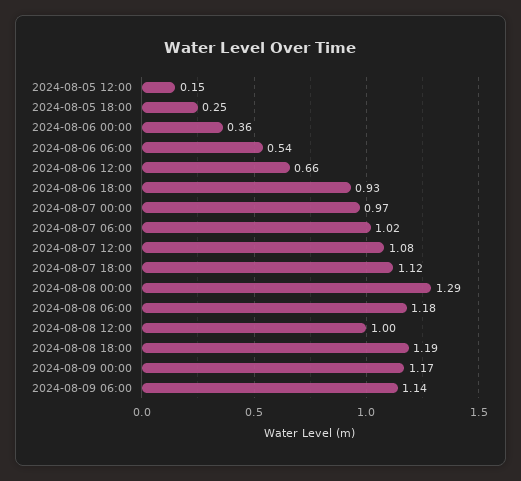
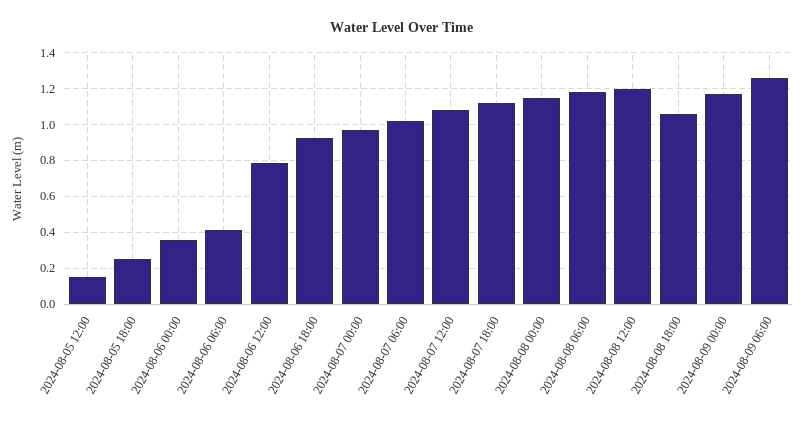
  {
    "2024-08-05 12:00": 0.15,
    "2024-08-05 18:00": 0.25,
    "2024-08-06 00:00": 0.36,
-   "2024-08-06 06:00": 0.54,
+   "2024-08-06 06:00": 0.4,
-   "2024-08-06 12:00": 0.66,
+   "2024-08-06 12:00": 0.8,
    "2024-08-06 18:00": 0.93,
    "2024-08-07 00:00": 0.97,
    "2024-08-07 06:00": 1.02,
    "2024-08-07 12:00": 1.08,
    "2024-08-07 18:00": 1.12,
-   "2024-08-08 00:00": 1.29,
+   "2024-08-08 00:00": 1.15,
    "2024-08-08 06:00": 1.18,
-   "2024-08-08 12:00": 1,
+   "2024-08-08 12:00": 1.2,
-   "2024-08-08 18:00": 1.19,
+   "2024-08-08 18:00": 1.05,
    "2024-08-09 00:00": 1.17,
-   "2024-08-09 06:00": 1.14
+   "2024-08-09 06:00": 1.25
  }

